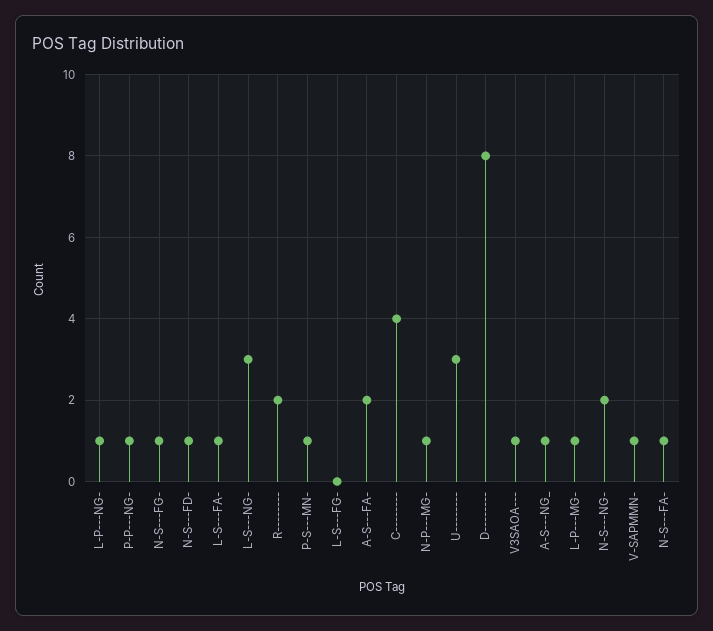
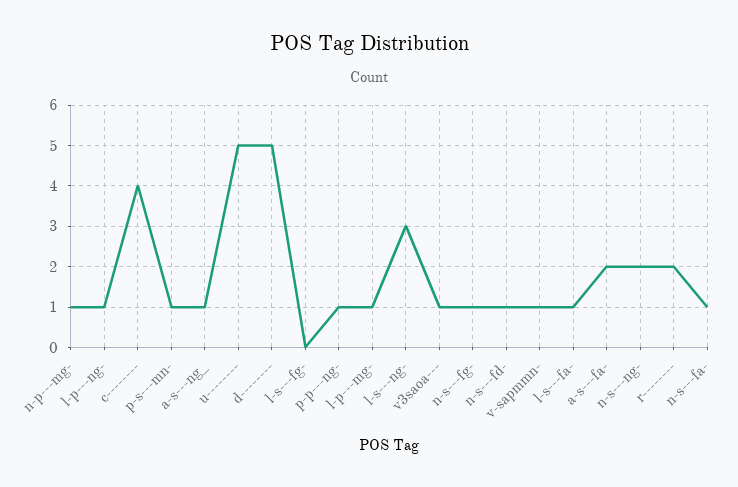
  {
    "L-P---NG-": 1,
    "P-P---NG-": 1,
    "N-S---FG-": 1,
    "N-S---FD-": 1,
    "L-S---FA-": 1,
    "L-S---NG-": 3,
    "R--------": 2,
    "P-S---MN-": 1,
    "L-S---FG-": 0,
    "A-S---FA-": 2,
    "C--------": 4,
    "N-P---MG-": 1,
-   "U--------": 3,
+   "U--------": 5,
-   "D--------": 8,
+   "D--------": 5,
    "V3SAOA---": 1,
    "A-S---NG_": 1,
    "L-P---MG-": 1,
    "N-S---NG-": 2,
    "V-SAPMMN-": 1,
    "N-S---FA-": 1
  }

